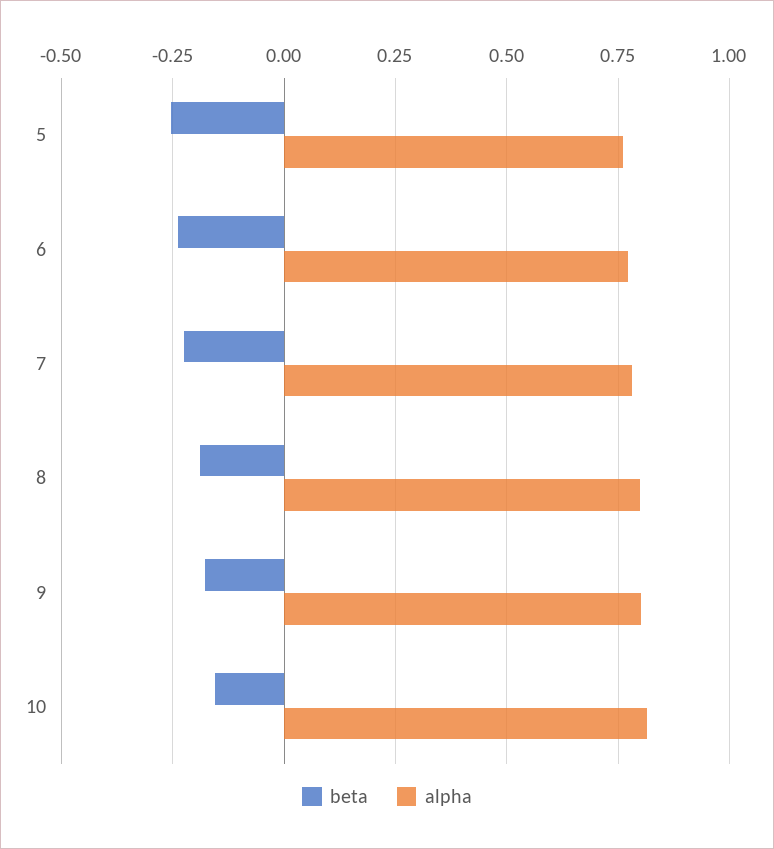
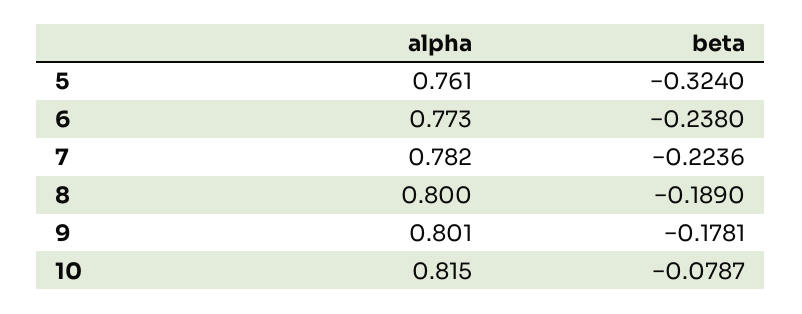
  {
    "beta": {
-     "5": -0.25,
+     "5": -0.324,
      "6": -0.238,
      "7": -0.2236,
      "8": -0.189,
      "9": -0.1781,
-     "10": -0.15
+     "10": -0.0787
    },
    "alpha": {
      "5": 0.761,
      "6": 0.773,
      "7": 0.782,
      "8": 0.8,
      "9": 0.801,
      "10": 0.815
    }
  }

